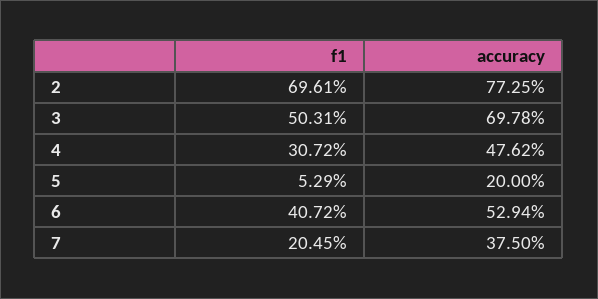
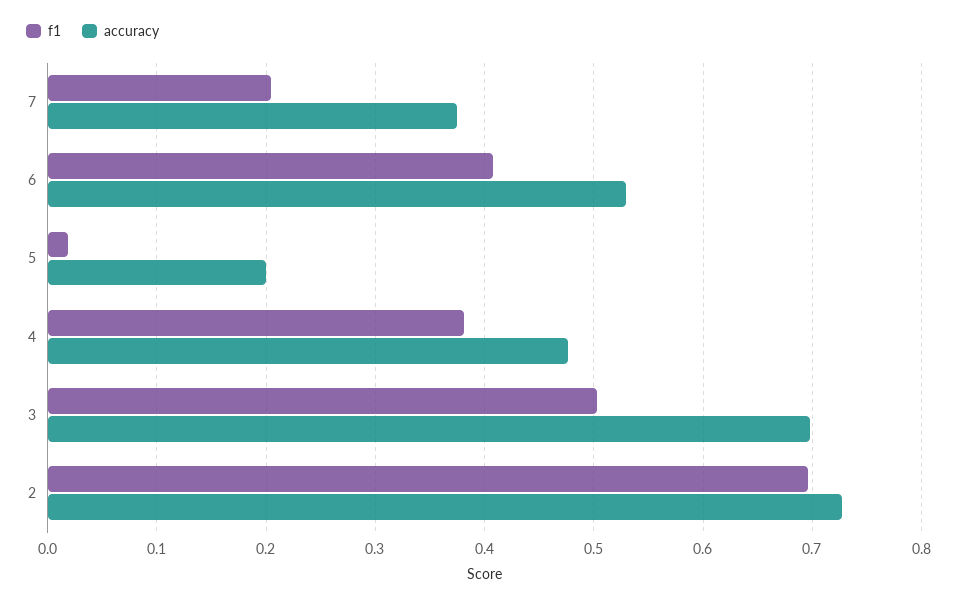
  {
    "f1": {
      "2": 0.6961,
      "3": 0.5031,
-     "4": 0.3072,
+     "4": 0.38,
-     "5": 0.0529,
+     "5": 0.02,
      "6": 0.4072,
      "7": 0.2045
    },
    "accuracy": {
-     "2": 0.7725,
+     "2": 0.73,
      "3": 0.6978,
      "4": 0.4762,
      "5": 0.2,
      "6": 0.5294,
      "7": 0.375
    }
  }

